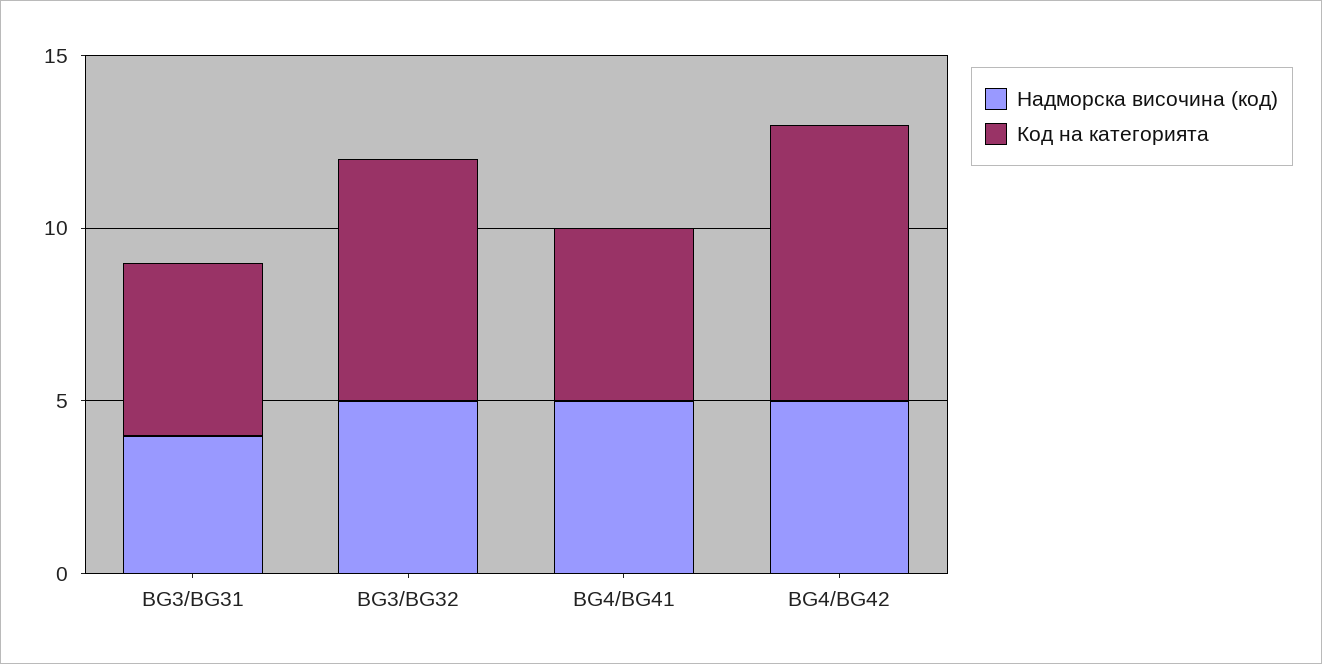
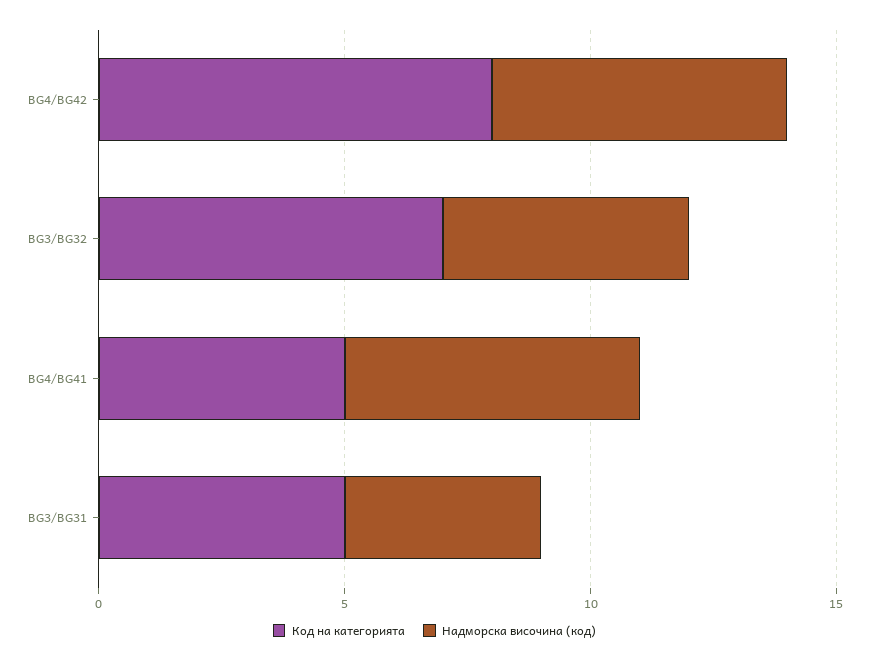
  {
    "Надморска височина (код)": {
      "BG3/BG31": 4,
      "BG3/BG32": 5,
-     "BG4/BG41": 5,
+     "BG4/BG41": 6,
-     "BG4/BG42": 5
+     "BG4/BG42": 6
    },
    "Код на категорията": {
      "BG3/BG31": 5,
      "BG3/BG32": 7,
      "BG4/BG41": 5,
      "BG4/BG42": 8
    }
  }

